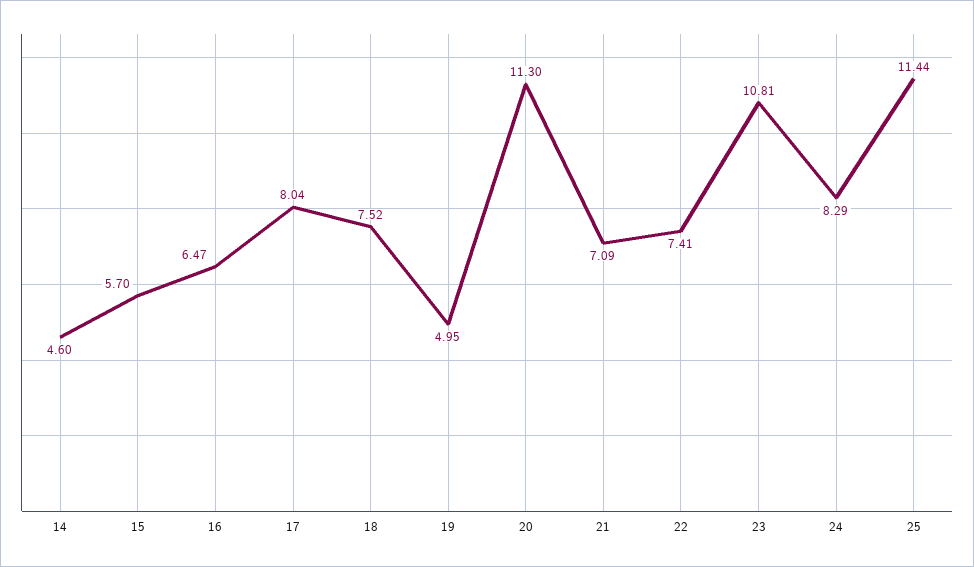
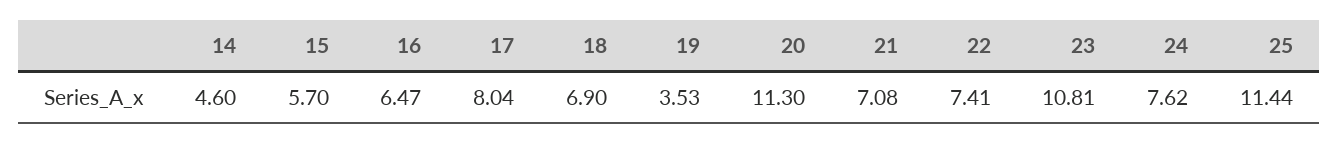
  {
    "14": 4.6,
    "15": 5.7,
    "16": 6.47,
    "17": 8.04,
-   "18": 7.52,
+   "18": 6.9,
-   "19": 4.95,
+   "19": 3.53,
    "20": 11.3,
-   "21": 7.09,
+   "21": 7.08,
    "22": 7.41,
    "23": 10.81,
-   "24": 8.29,
+   "24": 7.62,
    "25": 11.44
  }

